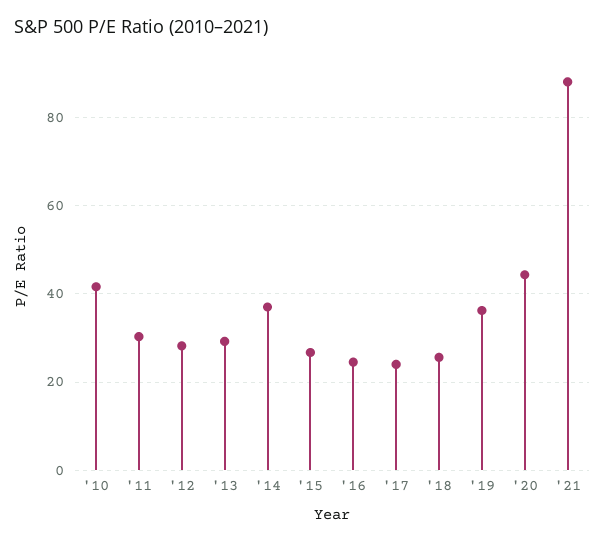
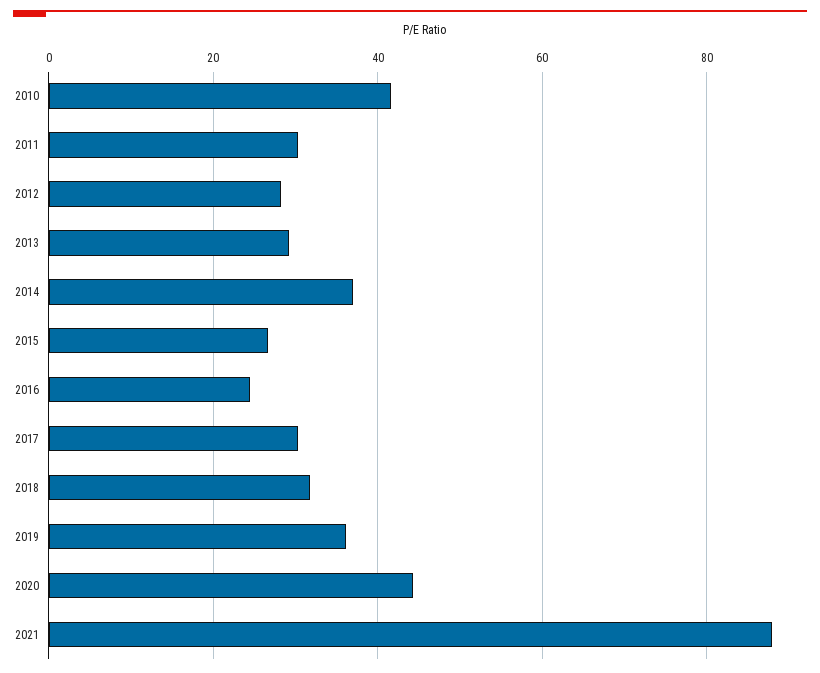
  {
    "'10": 42,
    "'11": 30,
    "'12": 28,
    "'13": 30,
    "'14": 38,
    "'15": 26,
    "'16": 24,
-   "'17": 24,
+   "'17": 30,
-   "'18": 26,
+   "'18": 32,
    "'19": 36,
    "'20": 44,
    "'21": 88
  }

